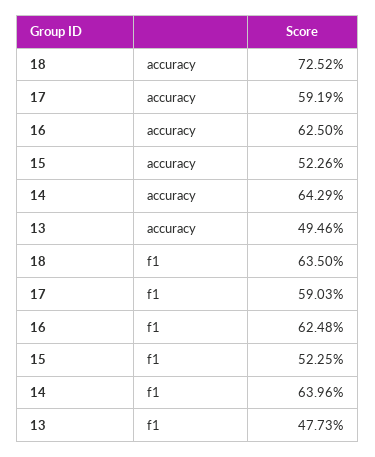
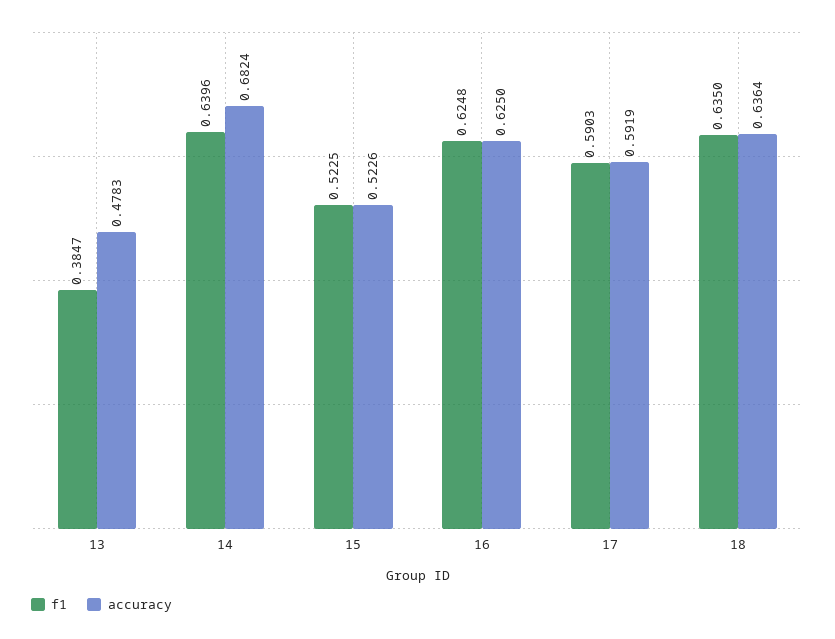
  {
    "accuracy": {
-     "18": 0.7252,
+     "18": 0.6364,
      "17": 0.5919,
      "16": 0.625,
      "15": 0.5226,
-     "14": 0.6429,
+     "14": 0.6824,
-     "13": 0.4946
+     "13": 0.4783
    },
    "f1": {
      "18": 0.635,
      "17": 0.5903,
      "16": 0.6248,
      "15": 0.5225,
      "14": 0.6396,
-     "13": 0.4773
+     "13": 0.3847
    }
  }

